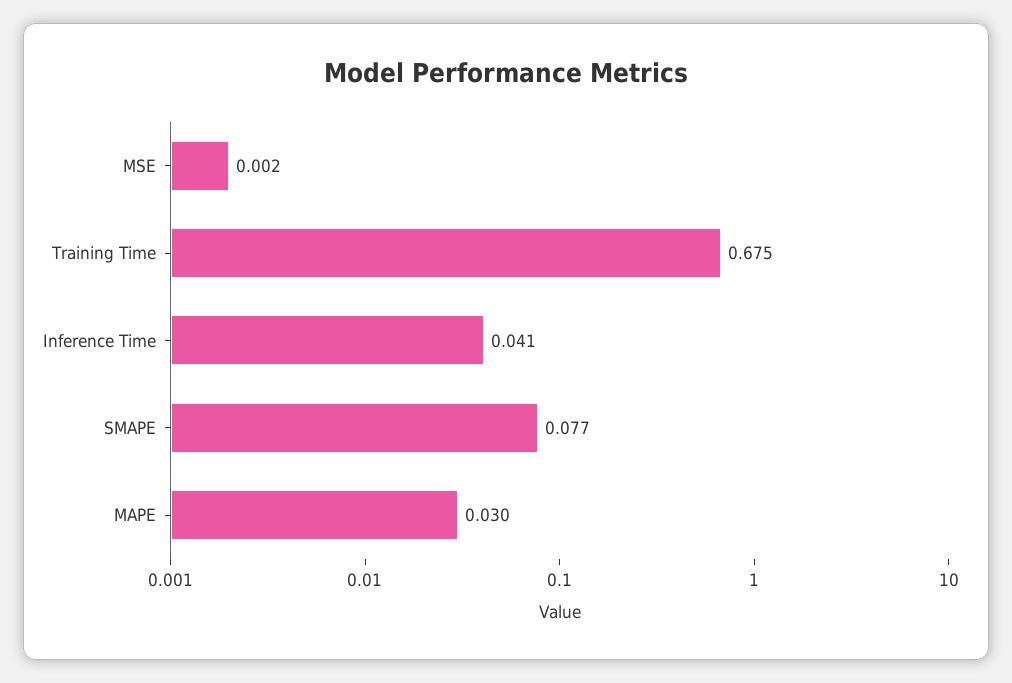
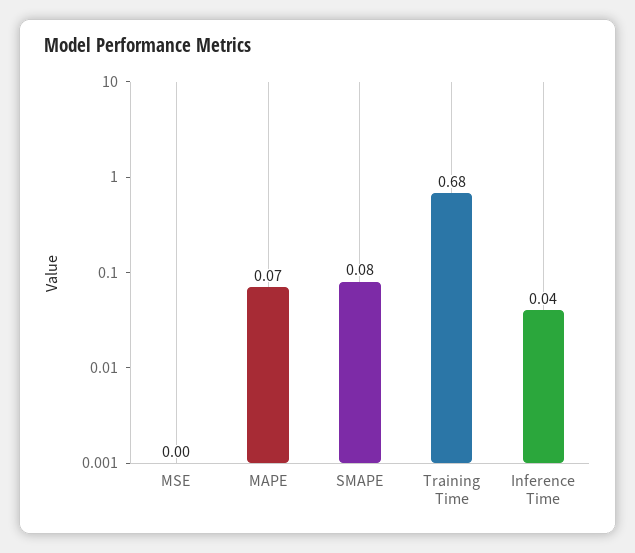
  {
    "MSE": 0.002,
    "Training Time": 0.675,
    "Inference Time": 0.041,
    "SMAPE": 0.077,
-   "MAPE": 0.03
+   "MAPE": 0.07
  }

